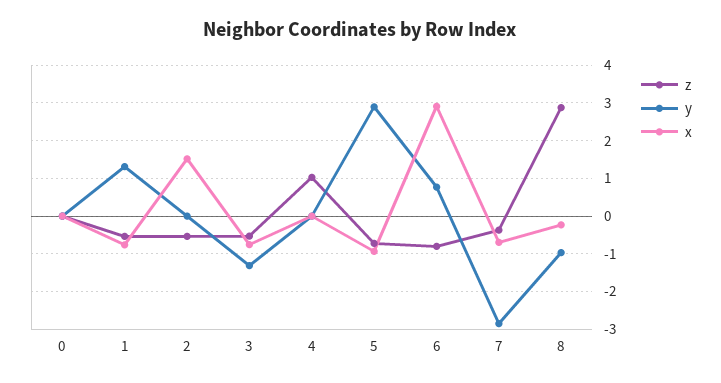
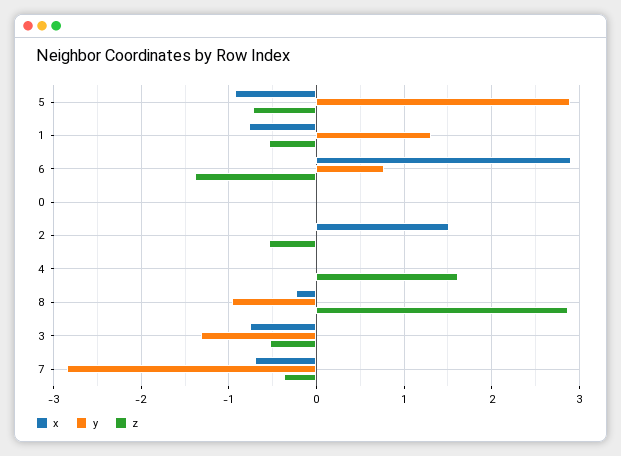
  {
    "z": {
      "0": 0,
      "1": -0.5,
      "2": -0.5,
      "3": -0.5,
-     "4": 1,
+     "4": 1.6,
      "5": -0.7,
-     "6": -0.8,
+     "6": -1.4,
      "7": -0.4,
      "8": 2.9
    },
    "y": {
      "0": 0,
      "1": 1.3,
      "2": 0,
      "3": -1.3,
      "4": 0,
      "5": 2.9,
      "6": 0.8,
      "7": -2.9,
      "8": -1
    },
    "x": {
      "0": 0,
      "1": -0.8,
      "2": 1.5,
      "3": -0.8,
      "4": 0,
      "5": -0.9,
      "6": 2.9,
      "7": -0.7,
      "8": -0.2
    }
  }

